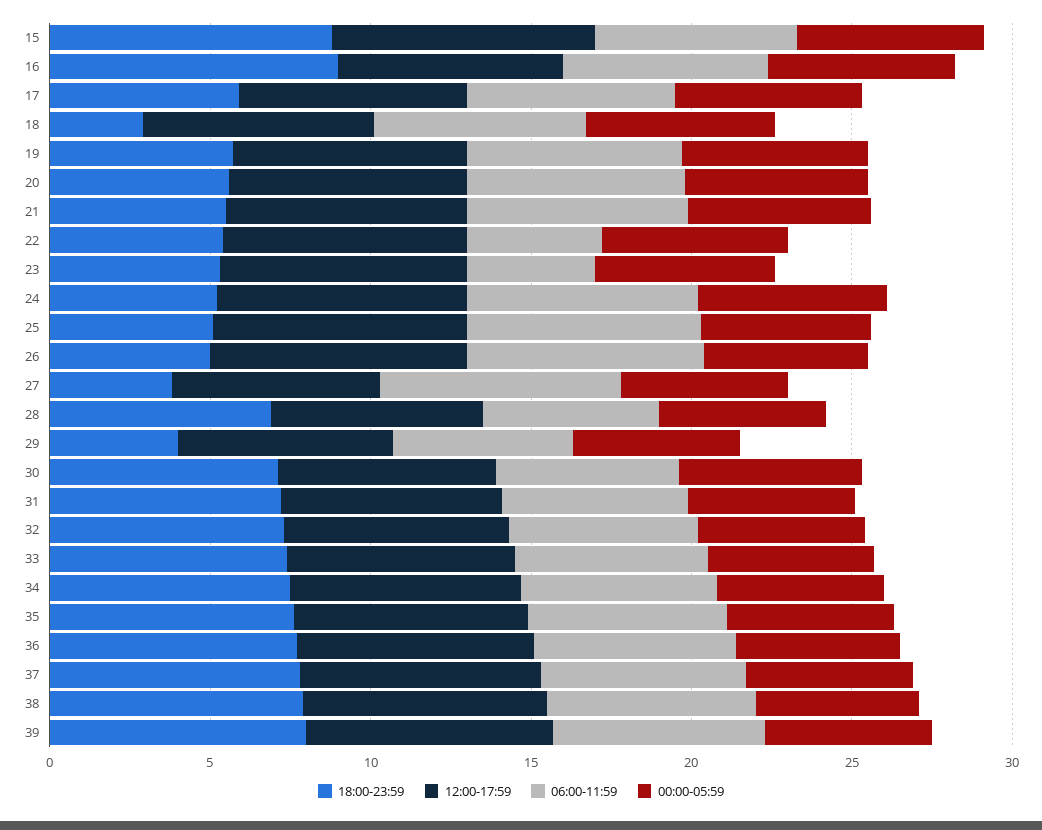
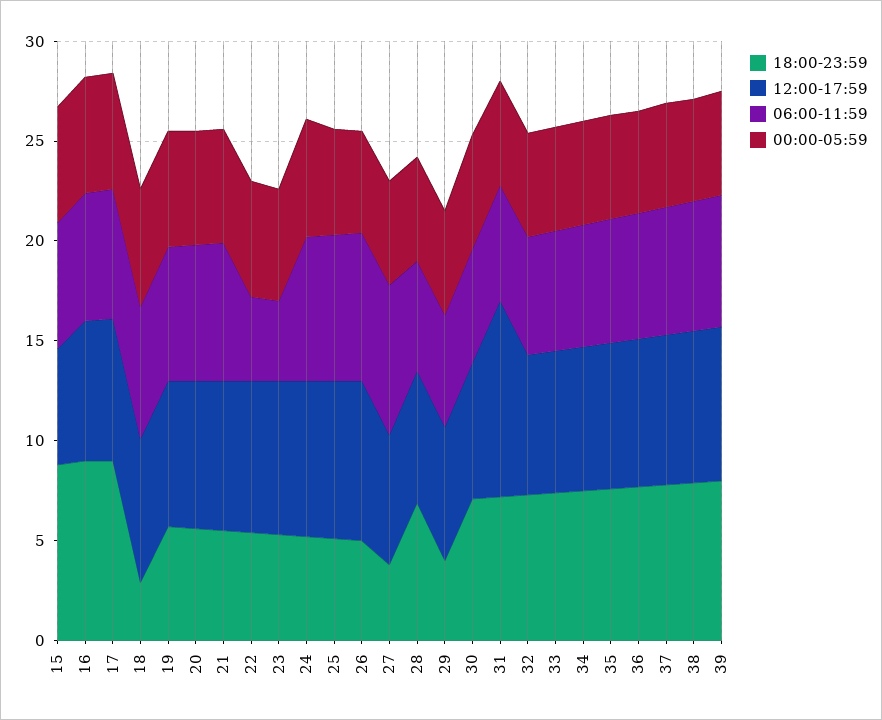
  {
    "18:00-23:59": {
      "15": 9,
      "16": 9,
-     "17": 6,
+     "17": 9,
      "18": 3,
      "19": 6,
      "20": 6,
      "21": 6,
      "22": 5,
      "23": 5,
      "24": 5,
      "25": 5,
      "26": 5,
      "27": 4,
      "28": 7,
      "29": 4,
      "30": 7,
      "31": 7,
      "32": 7,
      "33": 7,
      "34": 8,
      "35": 8,
      "36": 8,
      "37": 8,
      "38": 8,
      "39": 8
    },
    "12:00-17:59": {
-     "15": 8,
+     "15": 6,
      "16": 7,
      "17": 7,
      "18": 7,
      "19": 7,
      "20": 7,
      "21": 8,
      "22": 8,
      "23": 8,
      "24": 8,
      "25": 8,
      "26": 8,
      "27": 7,
      "28": 7,
      "29": 7,
      "30": 7,
-     "31": 7,
+     "31": 10,
      "32": 7,
      "33": 7,
      "34": 7,
      "35": 7,
      "36": 7,
      "37": 8,
      "38": 8,
      "39": 8
    },
    "06:00-11:59": {
      "15": 6,
      "16": 6,
      "17": 7,
      "18": 7,
      "19": 7,
      "20": 7,
      "21": 7,
      "22": 4,
      "23": 4,
      "24": 7,
      "25": 7,
      "26": 7,
      "27": 8,
      "28": 6,
      "29": 6,
      "30": 6,
      "31": 6,
      "32": 6,
      "33": 6,
      "34": 6,
      "35": 6,
      "36": 6,
      "37": 6,
      "38": 7,
      "39": 7
    },
    "00:00-05:59": {
      "15": 6,
      "16": 6,
      "17": 6,
      "18": 6,
      "19": 6,
      "20": 6,
      "21": 6,
      "22": 6,
      "23": 6,
      "24": 6,
      "25": 5,
      "26": 5,
      "27": 5,
      "28": 5,
      "29": 5,
      "30": 6,
      "31": 5,
      "32": 5,
      "33": 5,
      "34": 5,
      "35": 5,
      "36": 5,
      "37": 5,
      "38": 5,
      "39": 5
    }
  }

